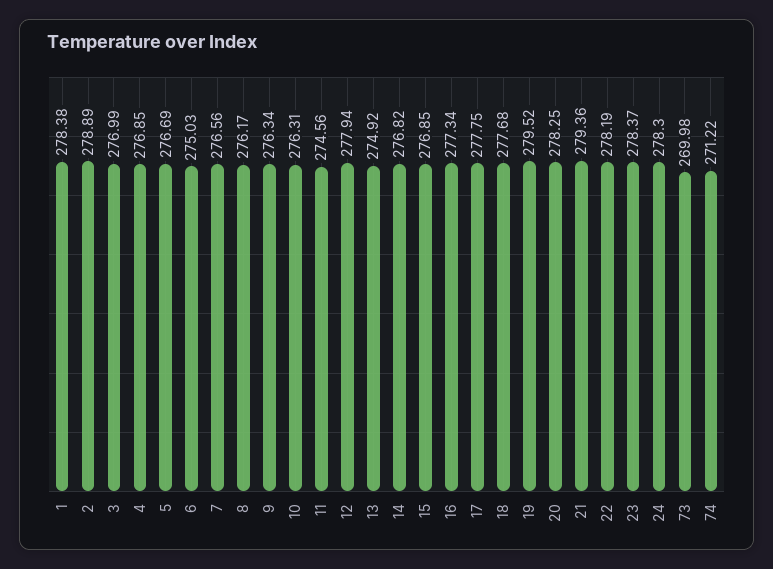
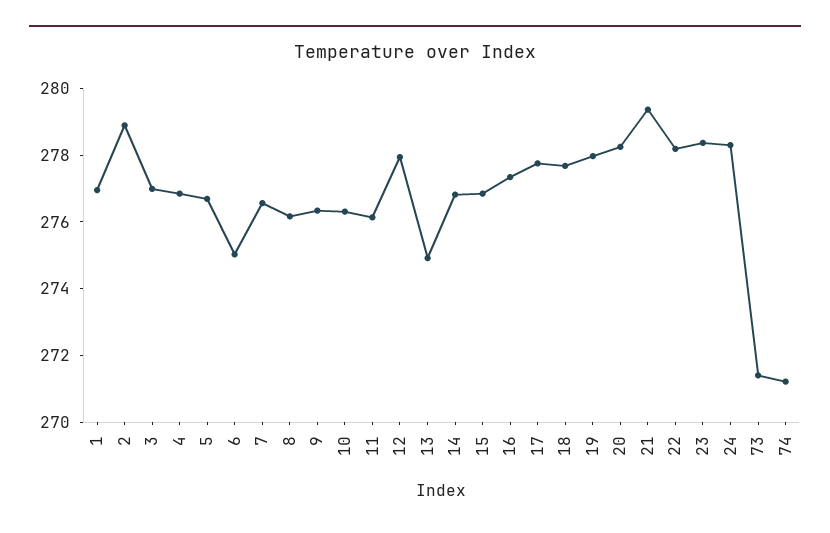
  {
-   "1": 278.38,
+   "1": 277,
    "2": 278.89,
    "3": 276.99,
    "4": 276.85,
    "5": 276.69,
    "6": 275.03,
    "7": 276.56,
    "8": 276.17,
    "9": 276.34,
    "10": 276.31,
-   "11": 274.56,
+   "11": 276,
    "12": 277.94,
    "13": 274.92,
    "14": 276.82,
    "15": 276.85,
    "16": 277.34,
    "17": 277.75,
    "18": 277.68,
-   "19": 279.52,
+   "19": 278,
    "20": 278.25,
    "21": 279.36,
    "22": 278.19,
    "23": 278.37,
    "24": 278.3,
-   "73": 269.98,
+   "73": 271.5,
    "74": 271.22
  }

